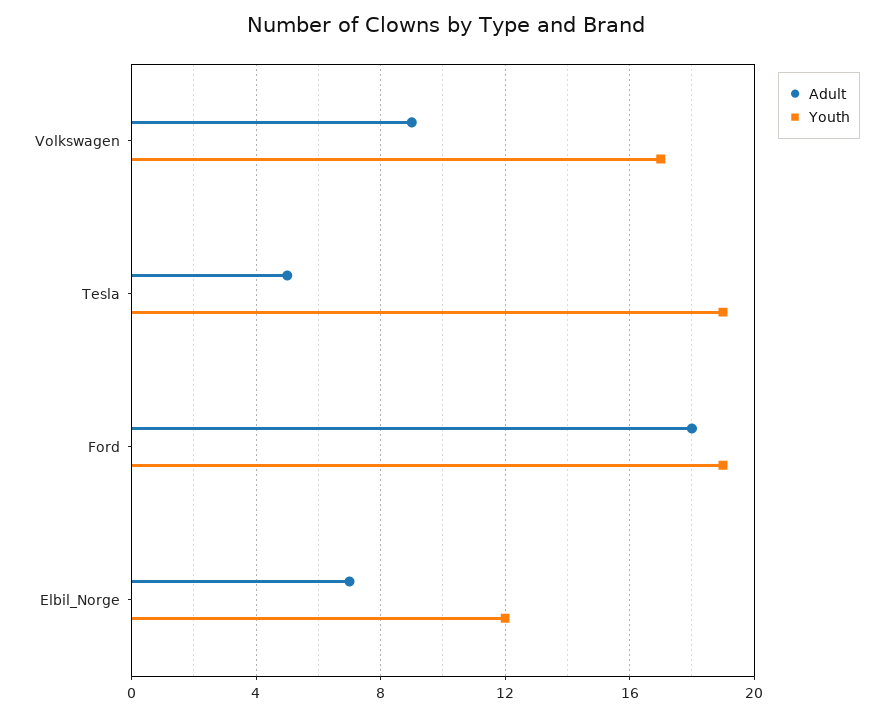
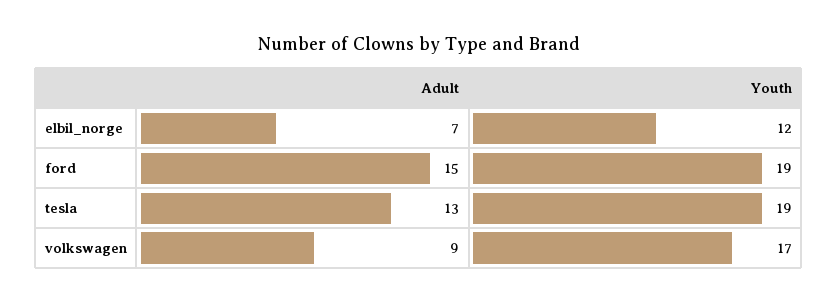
  {
    "Adult": {
      "Volkswagen": 9,
-     "Tesla": 5,
+     "Tesla": 13,
-     "Ford": 18,
+     "Ford": 15,
      "Elbil_Norge": 7
    },
    "Youth": {
      "Volkswagen": 17,
      "Tesla": 19,
      "Ford": 19,
      "Elbil_Norge": 12
    }
  }

